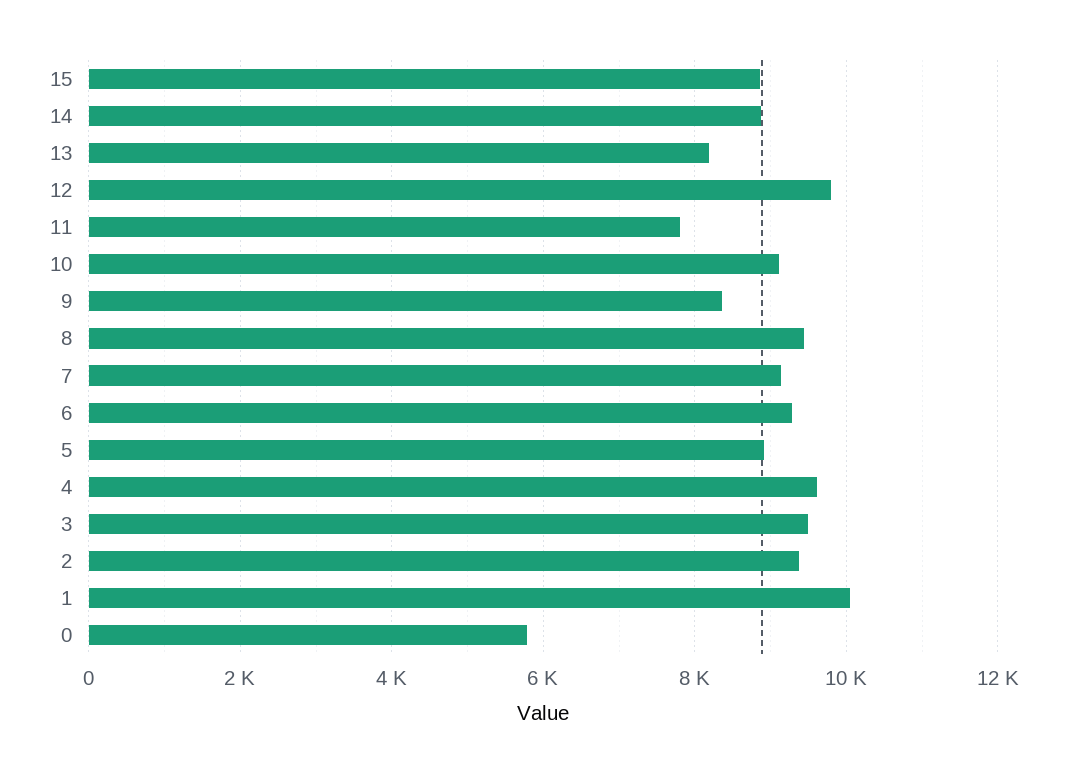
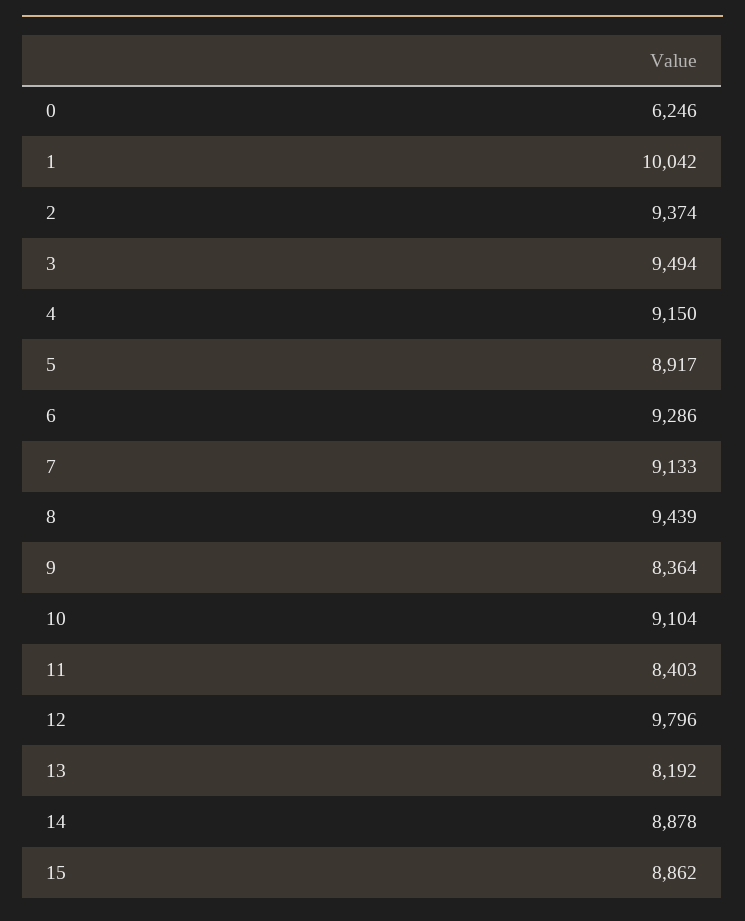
  {
    "15": 8862,
    "14": 8878,
    "13": 8192,
    "12": 9796,
-   "11": 7800,
+   "11": 8403,
    "10": 9104,
    "9": 8364,
    "8": 9439,
    "7": 9133,
    "6": 9286,
    "5": 8917,
-   "4": 9600,
+   "4": 9150,
    "3": 9494,
    "2": 9374,
    "1": 10042,
-   "0": 5800
+   "0": 6246
  }

